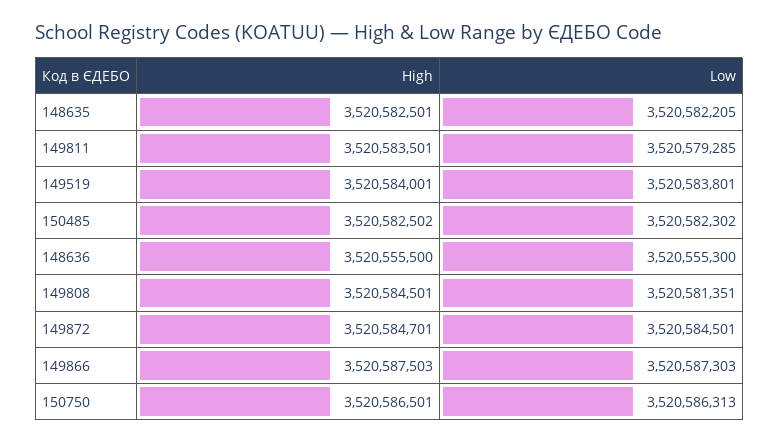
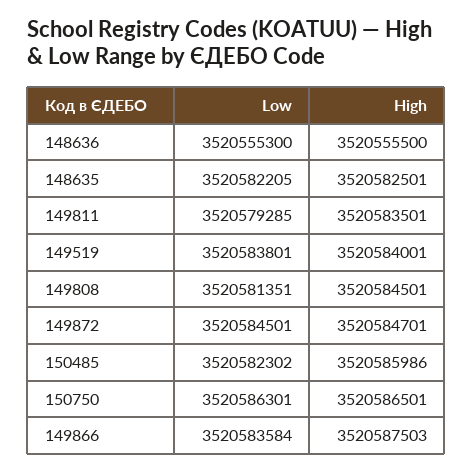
  {
    "High": {
      "148635": 3520582501,
      "149811": 3520583501,
      "149519": 3520584001,
-     "150485": 3520582502,
+     "150485": 3520585986,
      "148636": 3520555500,
      "149808": 3520584501,
      "149872": 3520584701,
      "149866": 3520587503,
      "150750": 3520586501
    },
    "Low": {
      "148635": 3520582205,
      "149811": 3520579285,
      "149519": 3520583801,
      "150485": 3520582302,
      "148636": 3520555300,
      "149808": 3520581351,
      "149872": 3520584501,
-     "149866": 3520587303,
+     "149866": 3520583584,
-     "150750": 3520586313
+     "150750": 3520586301
    }
  }

